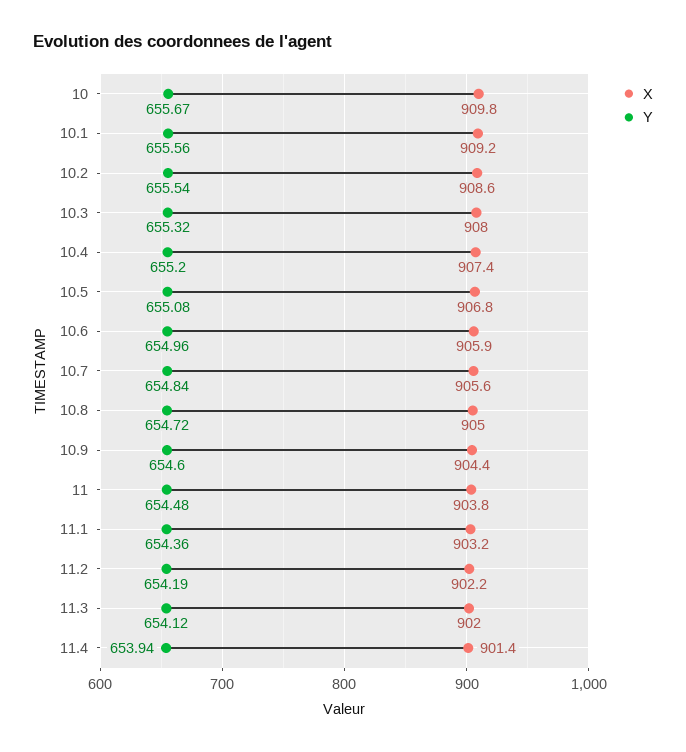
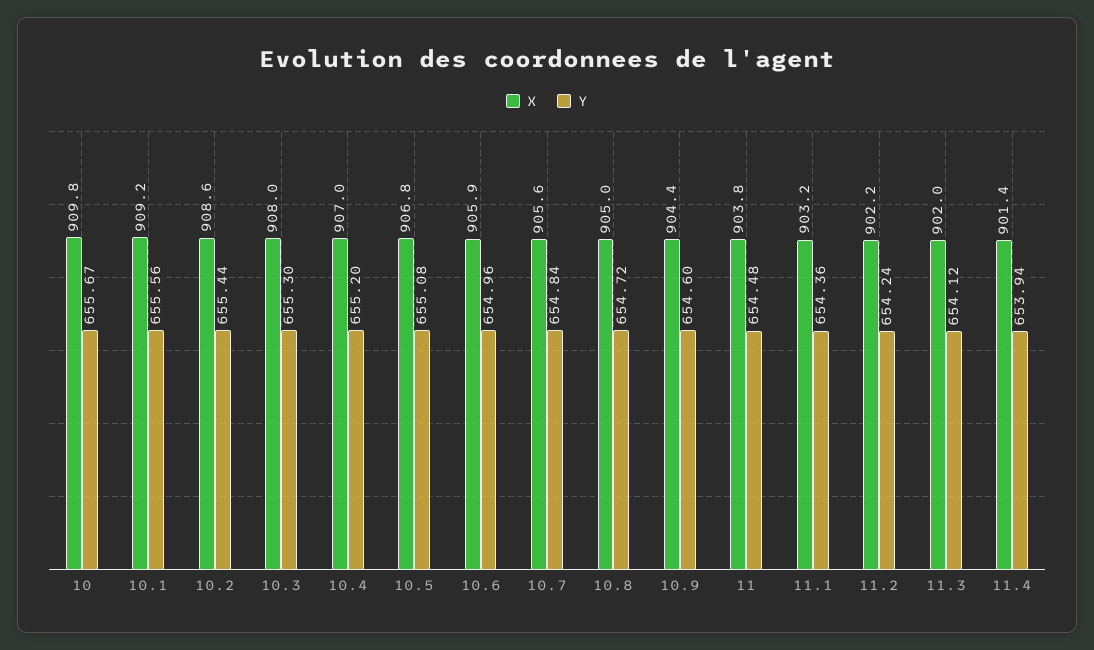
  {
    "X": {
      "10": 909.8,
      "10.1": 909.2,
      "10.2": 908.6,
      "10.3": 908,
-     "10.4": 907.4,
+     "10.4": 907,
      "10.5": 906.8,
      "10.6": 905.9,
      "10.7": 905.6,
      "10.8": 905,
      "10.9": 904.4,
      "11": 903.8,
      "11.1": 903.2,
      "11.2": 902.2,
      "11.3": 902,
      "11.4": 901.4
    },
    "Y": {
      "10": 655.67,
      "10.1": 655.56,
-     "10.2": 655.54,
+     "10.2": 655.44,
-     "10.3": 655.32,
+     "10.3": 655.3,
      "10.4": 655.2,
      "10.5": 655.08,
      "10.6": 654.96,
      "10.7": 654.84,
      "10.8": 654.72,
      "10.9": 654.6,
      "11": 654.48,
      "11.1": 654.36,
-     "11.2": 654.19,
+     "11.2": 654.24,
      "11.3": 654.12,
      "11.4": 653.94
    }
  }

